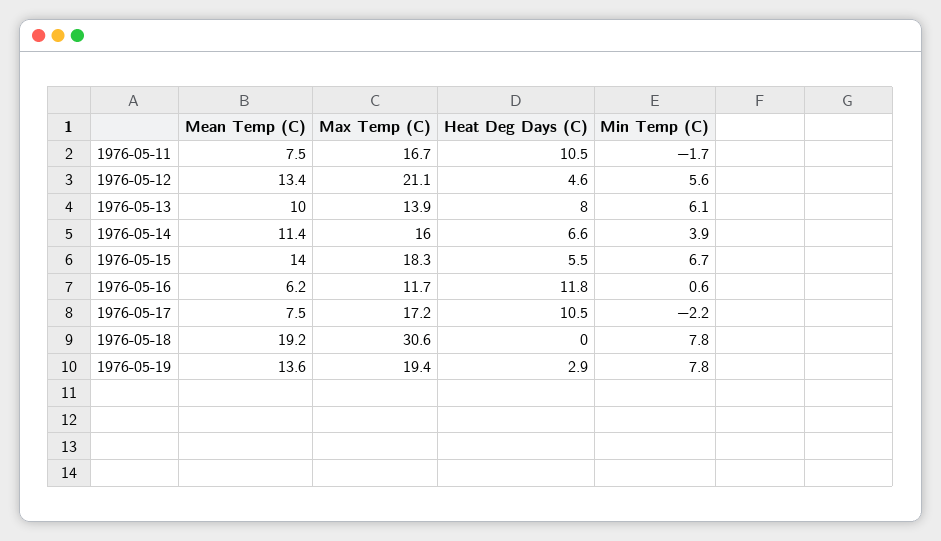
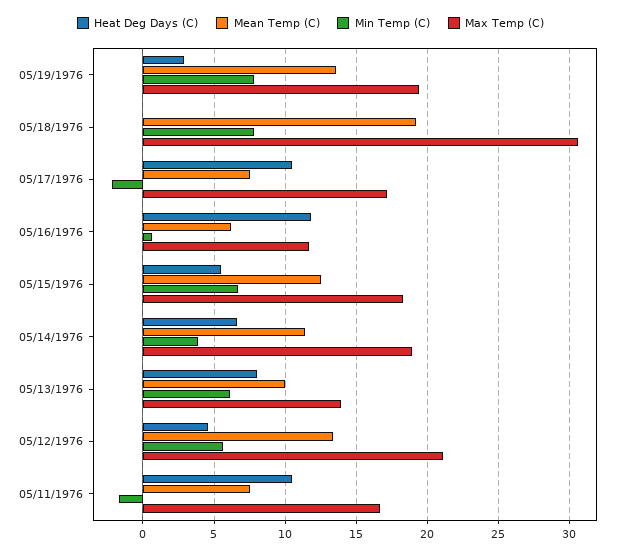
  {
    "Mean Temp (C)": {
      "1976-05-11": 7.5,
      "1976-05-12": 13.4,
      "1976-05-13": 10,
      "1976-05-14": 11.4,
-     "1976-05-15": 14,
+     "1976-05-15": 12.5,
      "1976-05-16": 6.2,
      "1976-05-17": 7.5,
      "1976-05-18": 19.2,
      "1976-05-19": 13.6
    },
    "Max Temp (C)": {
      "1976-05-11": 16.7,
      "1976-05-12": 21.1,
      "1976-05-13": 13.9,
-     "1976-05-14": 16,
+     "1976-05-14": 19,
      "1976-05-15": 18.3,
      "1976-05-16": 11.7,
      "1976-05-17": 17.2,
      "1976-05-18": 30.6,
      "1976-05-19": 19.4
    },
    "Heat Deg Days (C)": {
      "1976-05-11": 10.5,
      "1976-05-12": 4.6,
      "1976-05-13": 8,
      "1976-05-14": 6.6,
      "1976-05-15": 5.5,
      "1976-05-16": 11.8,
      "1976-05-17": 10.5,
      "1976-05-18": 0,
      "1976-05-19": 2.9
    },
    "Min Temp (C)": {
      "1976-05-11": -1.7,
      "1976-05-12": 5.6,
      "1976-05-13": 6.1,
      "1976-05-14": 3.9,
      "1976-05-15": 6.7,
      "1976-05-16": 0.6,
      "1976-05-17": -2.2,
      "1976-05-18": 7.8,
      "1976-05-19": 7.8
    }
  }

